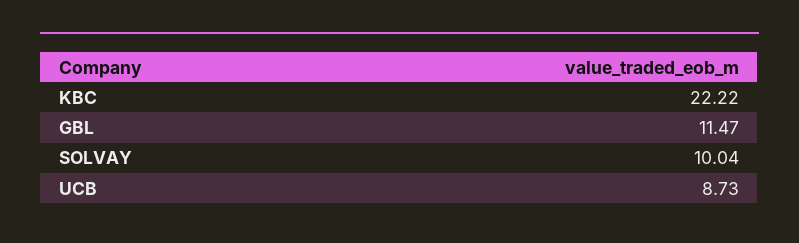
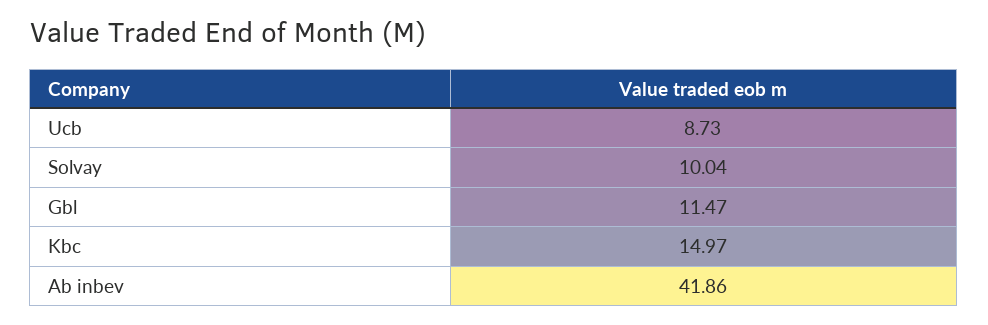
  {
-   "KBC": 22.22,
+   "KBC": 14.97,
    "GBL": 11.47,
    "SOLVAY": 10.04,
-   "UCB": 8.73
+   "UCB": 8.73,
+   "Ab inbev": 41.86
  }

